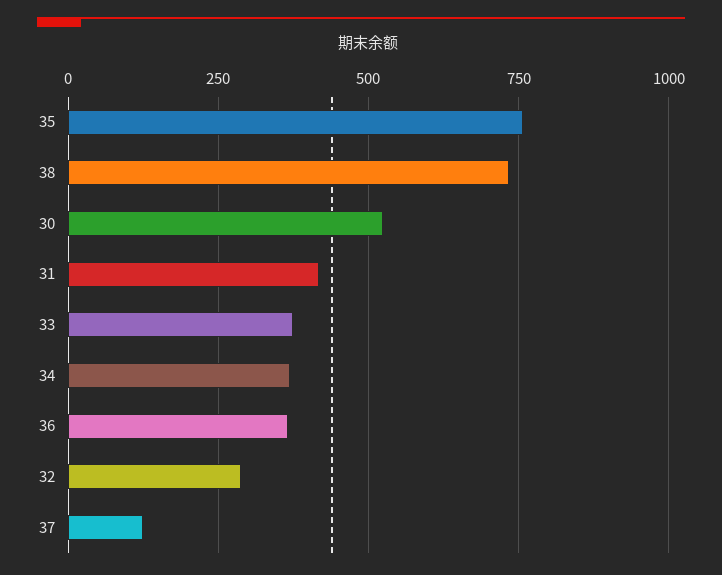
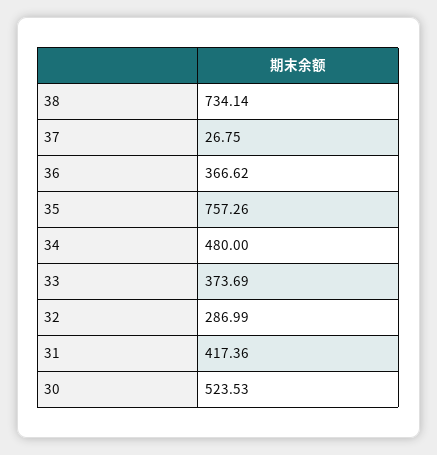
  {
    "35": 757.26,
    "38": 734.14,
    "30": 523.53,
    "31": 417.36,
    "33": 373.69,
-   "34": 375,
+   "34": 480,
    "36": 366.62,
    "32": 286.99,
-   "37": 125
+   "37": 26.75
  }

